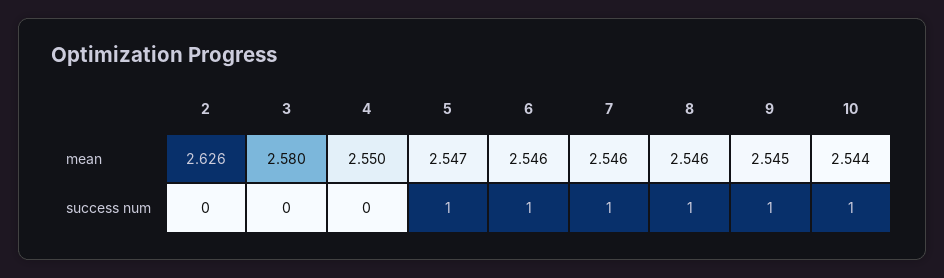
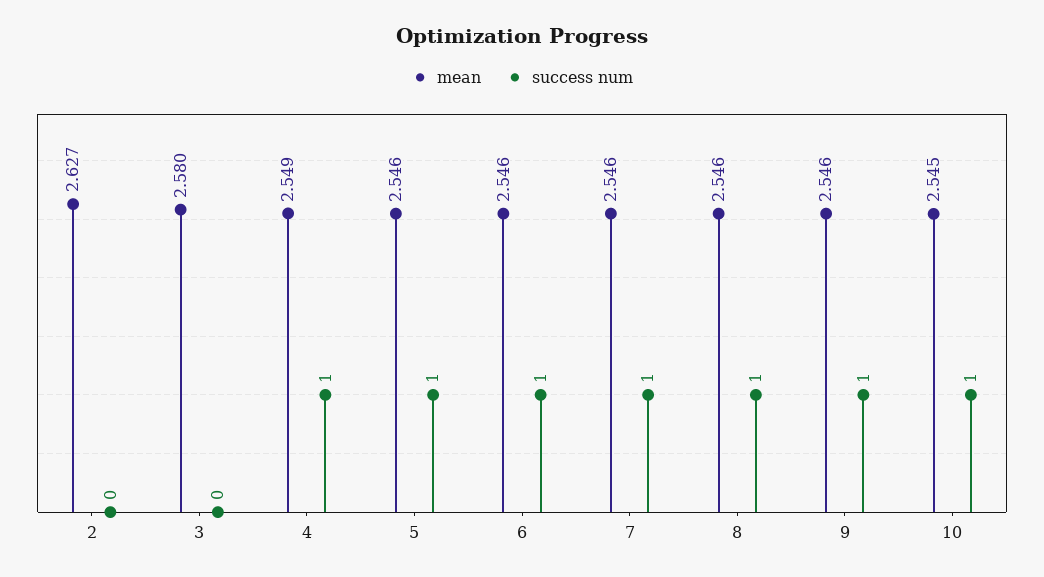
  {
    "mean": {
-     "2": 2.626,
+     "2": 2.627,
      "3": 2.58,
-     "4": 2.55,
+     "4": 2.549,
-     "5": 2.547,
+     "5": 2.546,
      "6": 2.546,
      "7": 2.546,
      "8": 2.546,
-     "9": 2.545,
+     "9": 2.546,
-     "10": 2.544
+     "10": 2.545
    },
    "success num": {
      "2": 0,
      "3": 0,
-     "4": 0,
+     "4": 1,
      "5": 1,
      "6": 1,
      "7": 1,
      "8": 1,
      "9": 1,
      "10": 1
    }
  }

